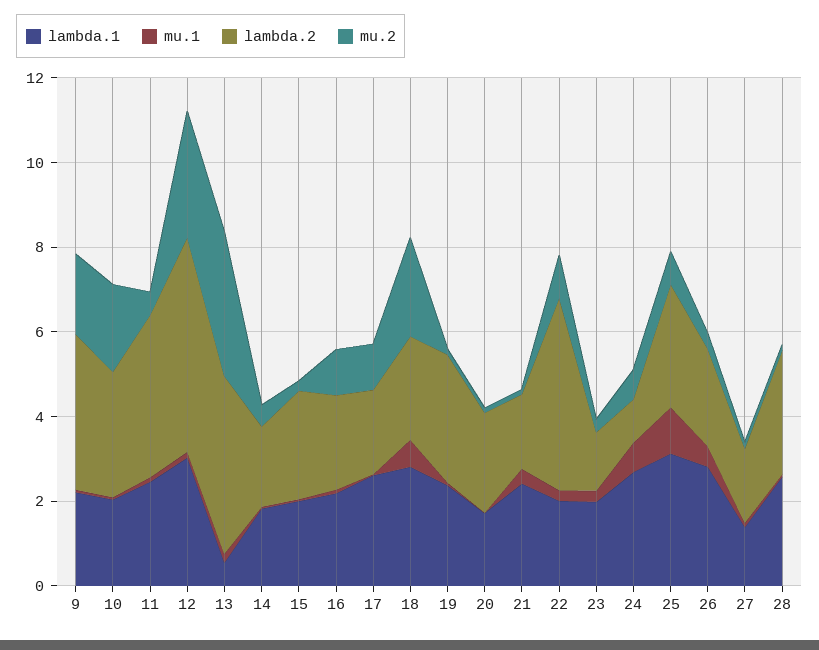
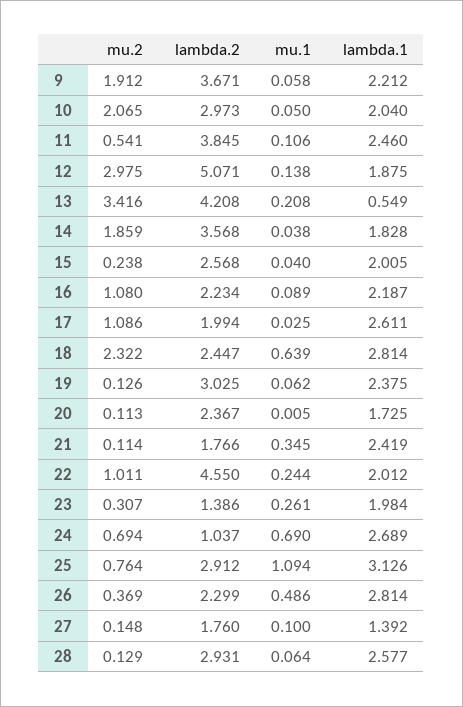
  {
    "lambda.1": {
      "9": 2.212,
      "10": 2.04,
      "11": 2.46,
-     "12": 3,
+     "12": 1.875,
      "13": 0.549,
      "14": 1.828,
      "15": 2.005,
      "16": 2.187,
      "17": 2.611,
      "18": 2.814,
      "19": 2.375,
      "20": 1.725,
      "21": 2.419,
      "22": 2.012,
      "23": 1.984,
      "24": 2.689,
      "25": 3.126,
      "26": 2.814,
      "27": 1.392,
      "28": 2.577
    },
    "mu.1": {
      "9": 0.058,
      "10": 0.05,
      "11": 0.106,
      "12": 0.138,
      "13": 0.208,
      "14": 0.038,
      "15": 0.04,
      "16": 0.089,
      "17": 0.025,
      "18": 0.639,
      "19": 0.062,
      "20": 0.005,
      "21": 0.345,
      "22": 0.244,
      "23": 0.261,
      "24": 0.69,
      "25": 1.094,
      "26": 0.486,
      "27": 0.1,
      "28": 0.064
    },
    "lambda.2": {
      "9": 3.671,
      "10": 2.973,
      "11": 3.845,
      "12": 5.071,
      "13": 4.208,
-     "14": 2,
+     "14": 3.568,
      "15": 2.568,
      "16": 2.234,
      "17": 1.994,
      "18": 2.447,
      "19": 3.025,
      "20": 2.367,
      "21": 1.766,
      "22": 4.55,
      "23": 1.386,
      "24": 1.037,
      "25": 2.912,
      "26": 2.299,
      "27": 1.76,
      "28": 2.931
    },
    "mu.2": {
      "9": 1.912,
      "10": 2.065,
      "11": 0.541,
      "12": 2.975,
      "13": 3.416,
-     "14": 0.5,
+     "14": 1.859,
      "15": 0.238,
      "16": 1.08,
      "17": 1.086,
      "18": 2.322,
      "19": 0.126,
      "20": 0.113,
      "21": 0.114,
      "22": 1.011,
      "23": 0.307,
      "24": 0.694,
      "25": 0.764,
      "26": 0.369,
      "27": 0.148,
      "28": 0.129
    }
  }

